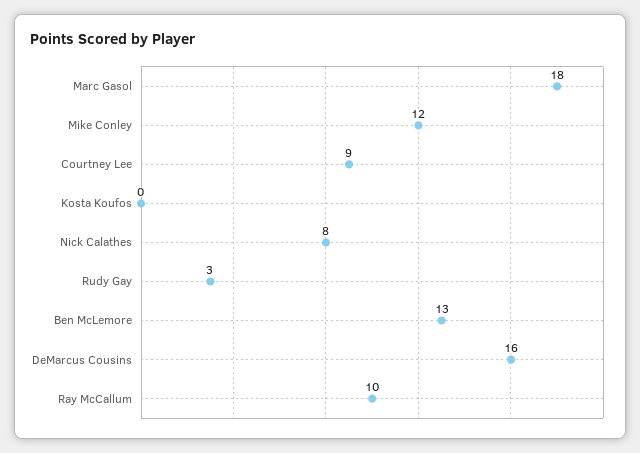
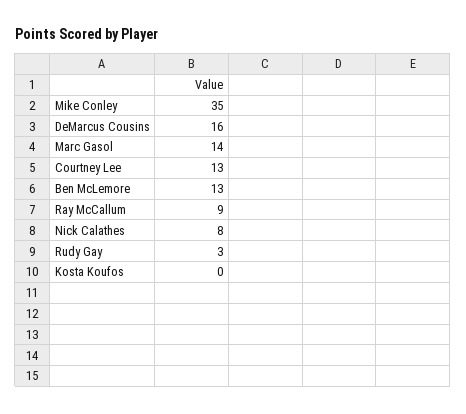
  {
-   "Marc Gasol": 18,
+   "Marc Gasol": 14,
-   "Mike Conley": 12,
+   "Mike Conley": 35,
-   "Courtney Lee": 9,
+   "Courtney Lee": 13,
    "Kosta Koufos": 0,
    "Nick Calathes": 8,
    "Rudy Gay": 3,
    "Ben McLemore": 13,
    "DeMarcus Cousins": 16,
-   "Ray McCallum": 10
+   "Ray McCallum": 9
  }

